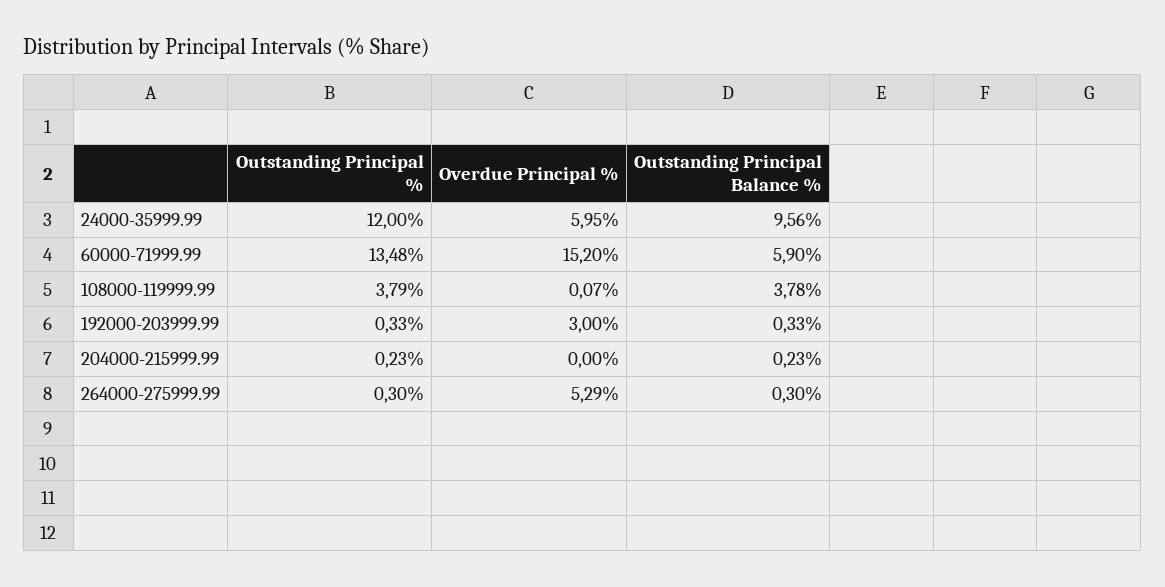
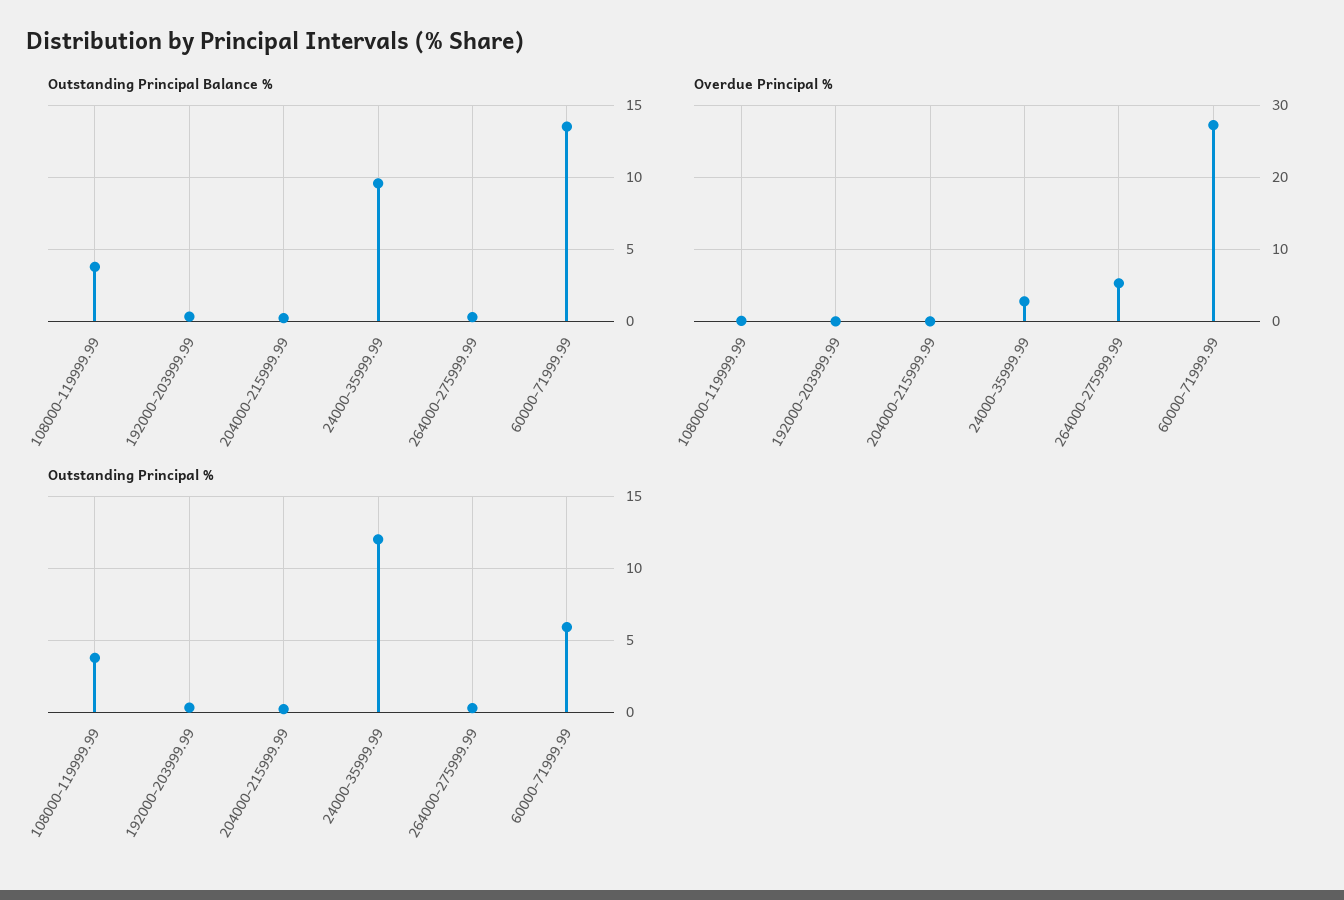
  {
    "Outstanding Principal %": {
      "24000-35999.99": 12,
-     "60000-71999.99": 13.48,
+     "60000-71999.99": 6,
      "108000-119999.99": 3.79,
      "192000-203999.99": 0.33,
      "204000-215999.99": 0.23,
      "264000-275999.99": 0.3
    },
    "Overdue Principal %": {
-     "24000-35999.99": 5.95,
+     "24000-35999.99": 3,
-     "60000-71999.99": 15.2,
+     "60000-71999.99": 27,
      "108000-119999.99": 0.07,
-     "192000-203999.99": 3,
+     "192000-203999.99": 0,
      "204000-215999.99": 0,
      "264000-275999.99": 5.29
    },
    "Outstanding Principal Balance %": {
      "24000-35999.99": 9.56,
-     "60000-71999.99": 5.9,
+     "60000-71999.99": 13.5,
      "108000-119999.99": 3.78,
      "192000-203999.99": 0.33,
      "204000-215999.99": 0.23,
      "264000-275999.99": 0.3
    }
  }

